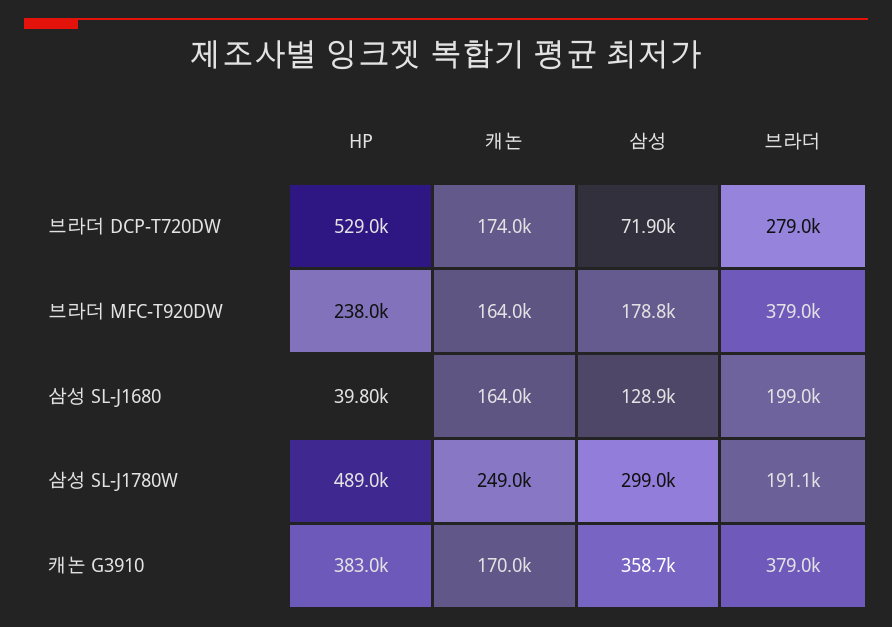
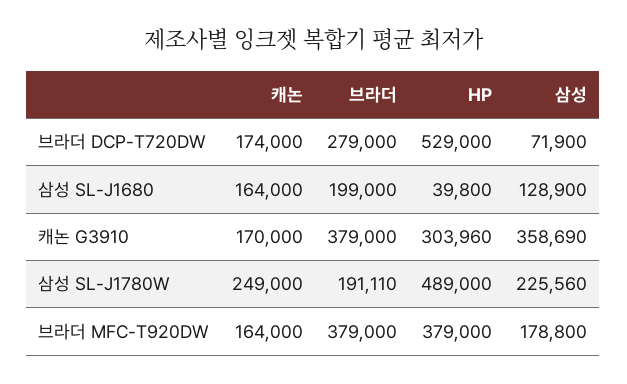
  {
    "HP": {
      "브라더 DCP-T720DW": 529000,
-     "브라더 MFC-T920DW": 238000,
+     "브라더 MFC-T920DW": 379000,
      "삼성 SL-J1680": 39800,
      "삼성 SL-J1780W": 489000,
-     "캐논 G3910": 383000
+     "캐논 G3910": 303960
    },
    "캐논": {
      "브라더 DCP-T720DW": 174000,
      "브라더 MFC-T920DW": 164000,
      "삼성 SL-J1680": 164000,
      "삼성 SL-J1780W": 249000,
      "캐논 G3910": 170000
    },
    "삼성": {
      "브라더 DCP-T720DW": 71900,
      "브라더 MFC-T920DW": 178800,
      "삼성 SL-J1680": 128900,
-     "삼성 SL-J1780W": 299000,
+     "삼성 SL-J1780W": 225560,
      "캐논 G3910": 358690
    },
    "브라더": {
      "브라더 DCP-T720DW": 279000,
      "브라더 MFC-T920DW": 379000,
      "삼성 SL-J1680": 199000,
      "삼성 SL-J1780W": 191110,
      "캐논 G3910": 379000
    }
  }

